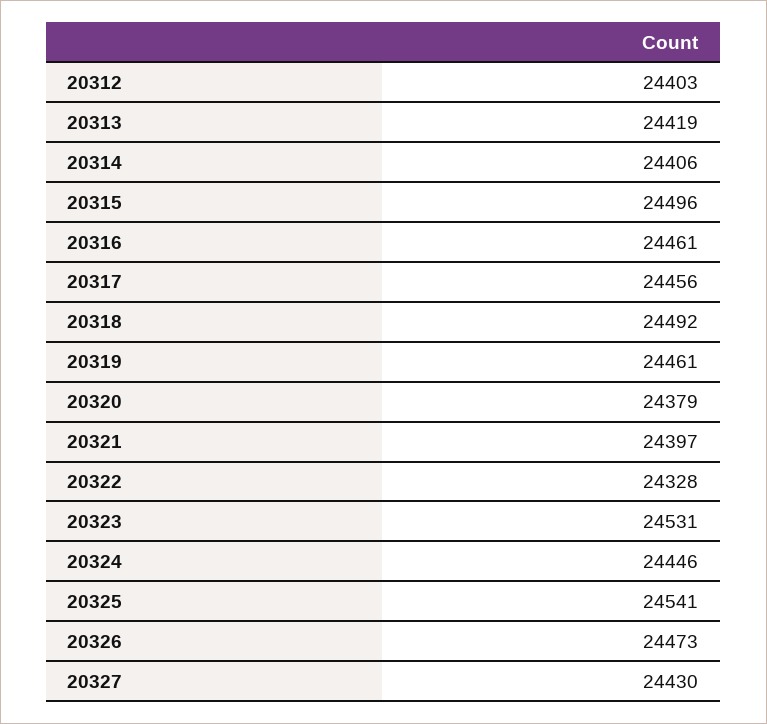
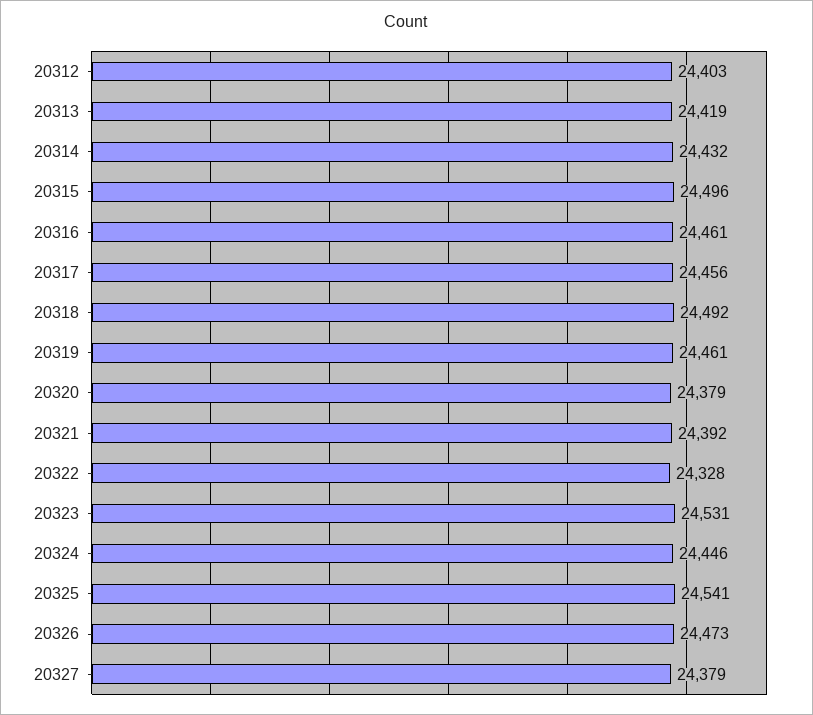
  {
    "20312": 24403,
    "20313": 24419,
-   "20314": 24406,
+   "20314": 24432,
    "20315": 24496,
    "20316": 24461,
    "20317": 24456,
    "20318": 24492,
    "20319": 24461,
    "20320": 24379,
-   "20321": 24397,
+   "20321": 24392,
    "20322": 24328,
    "20323": 24531,
    "20324": 24446,
    "20325": 24541,
    "20326": 24473,
-   "20327": 24430
+   "20327": 24379
  }

